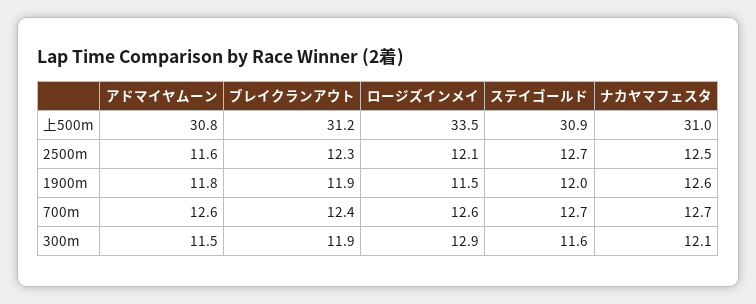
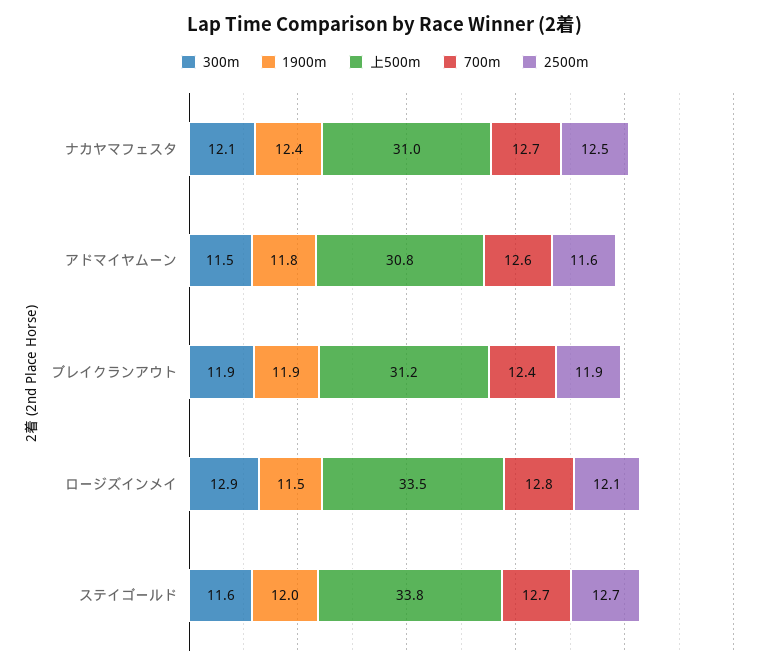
  {
    "上500m": {
      "アドマイヤムーン": 30.8,
      "ブレイクランアウト": 31.2,
      "ロージズインメイ": 33.5,
-     "ステイゴールド": 30.9,
+     "ステイゴールド": 33.8,
      "ナカヤマフェスタ": 31
    },
    "2500m": {
      "アドマイヤムーン": 11.6,
-     "ブレイクランアウト": 12.3,
+     "ブレイクランアウト": 11.9,
      "ロージズインメイ": 12.1,
      "ステイゴールド": 12.7,
      "ナカヤマフェスタ": 12.5
    },
    "1900m": {
      "アドマイヤムーン": 11.8,
      "ブレイクランアウト": 11.9,
      "ロージズインメイ": 11.5,
      "ステイゴールド": 12,
-     "ナカヤマフェスタ": 12.6
+     "ナカヤマフェスタ": 12.4
    },
    "700m": {
      "アドマイヤムーン": 12.6,
      "ブレイクランアウト": 12.4,
-     "ロージズインメイ": 12.6,
+     "ロージズインメイ": 12.8,
      "ステイゴールド": 12.7,
      "ナカヤマフェスタ": 12.7
    },
    "300m": {
      "アドマイヤムーン": 11.5,
      "ブレイクランアウト": 11.9,
      "ロージズインメイ": 12.9,
      "ステイゴールド": 11.6,
      "ナカヤマフェスタ": 12.1
    }
  }

